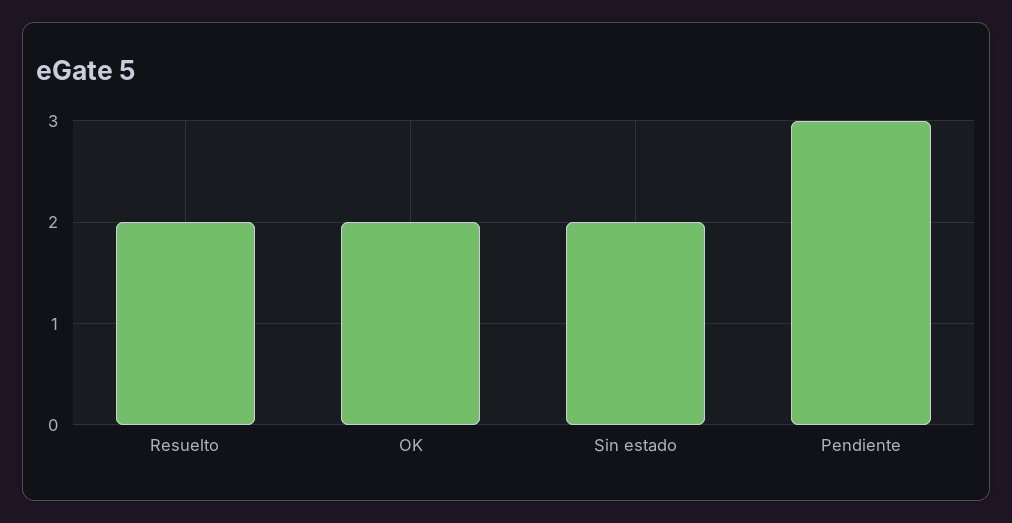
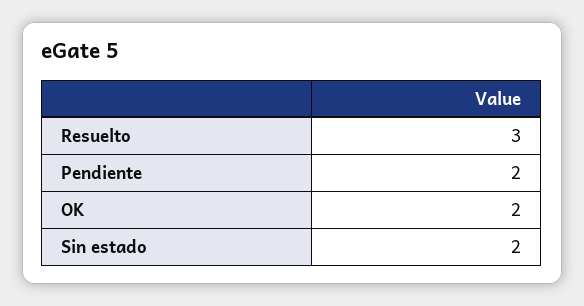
  {
-   "Resuelto": 2,
+   "Resuelto": 3,
    "OK": 2,
    "Sin estado": 2,
-   "Pendiente": 3
+   "Pendiente": 2
  }

